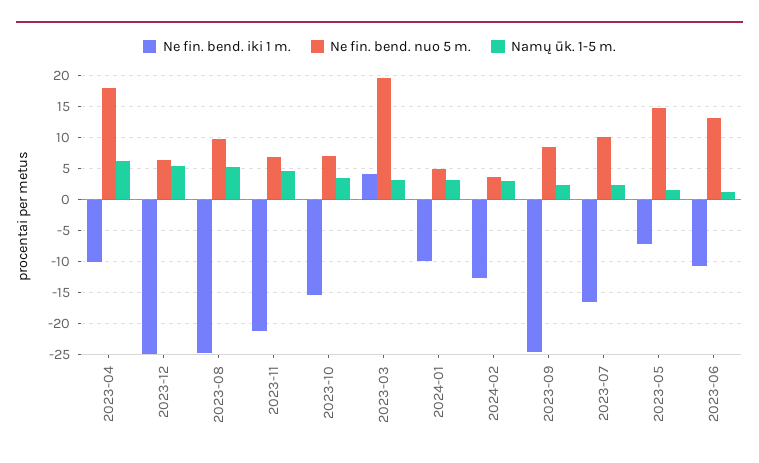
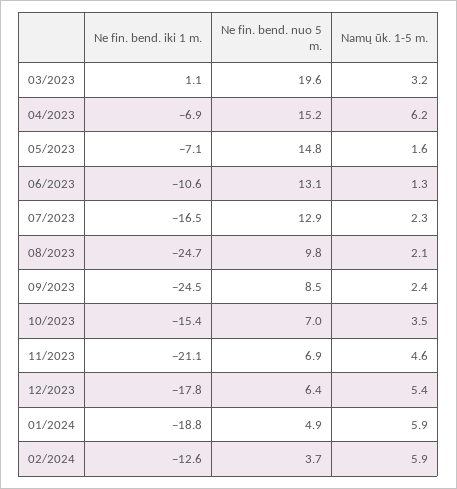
  {
    "Ne fin. bend. iki 1 m.": {
-     "2023-04": -10,
+     "2023-04": -6.9,
-     "2023-12": -25,
+     "2023-12": -17.8,
      "2023-08": -24.7,
      "2023-11": -21.1,
      "2023-10": -15.4,
-     "2023-03": 4,
+     "2023-03": 1.1,
-     "2024-01": -10,
+     "2024-01": -18.8,
      "2024-02": -12.6,
      "2023-09": -24.5,
      "2023-07": -16.5,
      "2023-05": -7.1,
      "2023-06": -10.6
    },
    "Ne fin. bend. nuo 5 m.": {
-     "2023-04": 18,
+     "2023-04": 15.2,
      "2023-12": 6.4,
      "2023-08": 9.8,
      "2023-11": 6.9,
      "2023-10": 7,
      "2023-03": 19.6,
      "2024-01": 4.9,
      "2024-02": 3.7,
      "2023-09": 8.5,
-     "2023-07": 10,
+     "2023-07": 12.9,
      "2023-05": 14.8,
      "2023-06": 13.1
    },
    "Namų ūk. 1-5 m.": {
      "2023-04": 6.2,
      "2023-12": 5.4,
-     "2023-08": 5,
+     "2023-08": 2.1,
      "2023-11": 4.6,
      "2023-10": 3.5,
      "2023-03": 3.2,
-     "2024-01": 3,
+     "2024-01": 5.9,
-     "2024-02": 3,
+     "2024-02": 5.9,
      "2023-09": 2.4,
      "2023-07": 2.3,
      "2023-05": 1.6,
      "2023-06": 1.3
    }
  }

